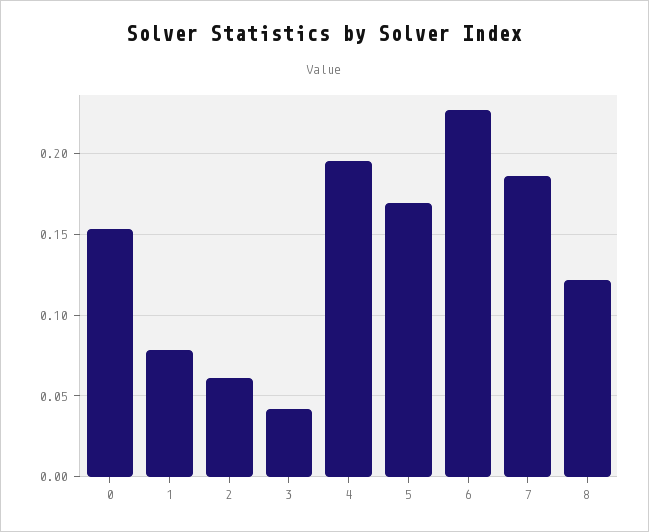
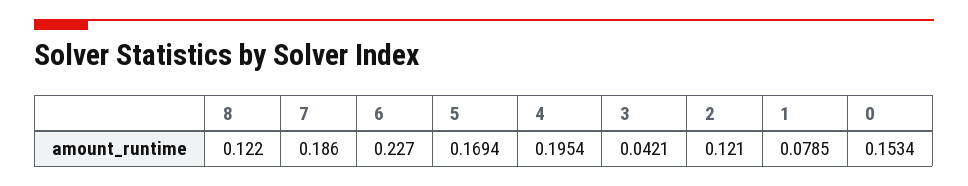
  {
    "0": 0.1534,
    "1": 0.0785,
-   "2": 0.06,
+   "2": 0.121,
    "3": 0.0421,
    "4": 0.1954,
    "5": 0.1694,
    "6": 0.227,
    "7": 0.186,
    "8": 0.122
  }

